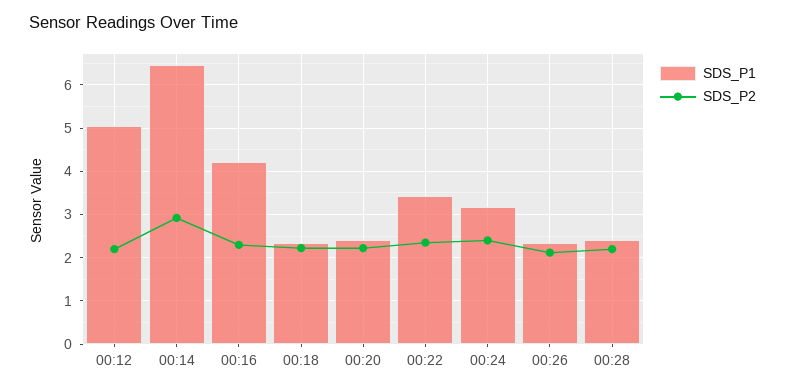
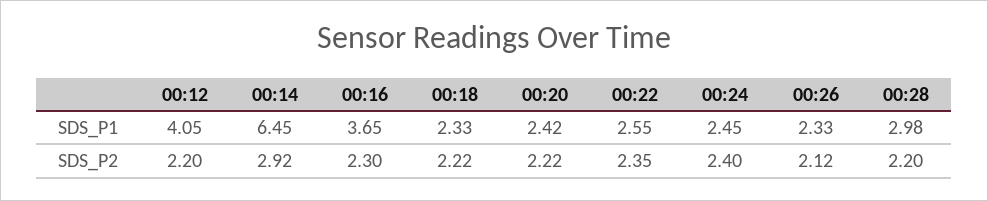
  {
    "SDS_P1": {
-     "00:12": 5,
+     "00:12": 4.05,
      "00:14": 6.45,
-     "00:16": 4.2,
+     "00:16": 3.65,
      "00:18": 2.33,
      "00:20": 2.42,
-     "00:22": 3.4,
+     "00:22": 2.55,
-     "00:24": 3.2,
+     "00:24": 2.45,
      "00:26": 2.33,
-     "00:28": 2.4
+     "00:28": 2.98
    },
    "SDS_P2": {
      "00:12": 2.2,
      "00:14": 2.92,
      "00:16": 2.3,
      "00:18": 2.22,
      "00:20": 2.22,
      "00:22": 2.35,
      "00:24": 2.4,
      "00:26": 2.12,
      "00:28": 2.2
    }
  }

